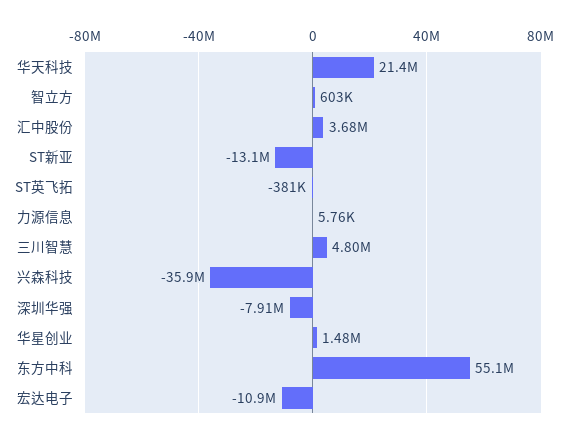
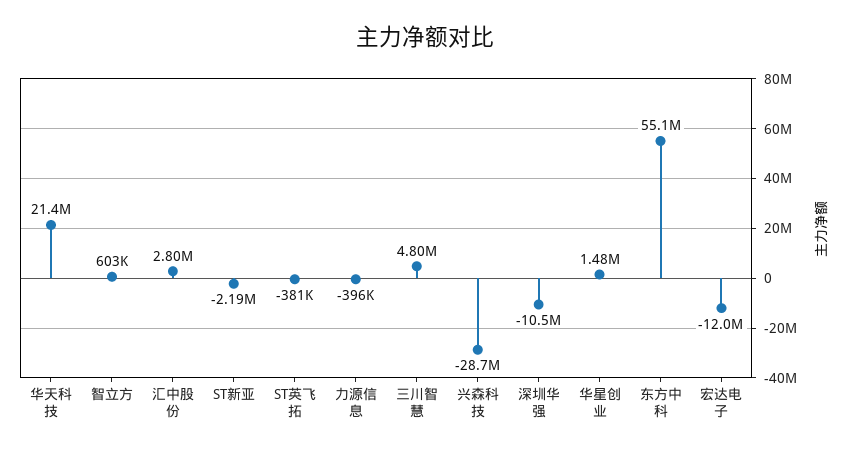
  {
    "华天科技": 21400000,
    "智立方": 603000,
-   "汇中股份": 3680000,
+   "汇中股份": 2800000,
-   "ST新亚": -13100000,
+   "ST新亚": -2190000,
    "ST英飞拓": -381000,
-   "力源信息": 5760,
+   "力源信息": -396000,
    "三川智慧": 4800000,
-   "兴森科技": -35900000,
+   "兴森科技": -28700000,
-   "深圳华强": -7910000,
+   "深圳华强": -10500000,
    "华星创业": 1480000,
    "东方中科": 55100000,
-   "宏达电子": -10900000
+   "宏达电子": -12000000
  }

